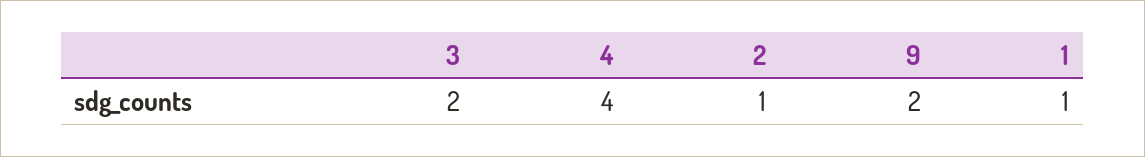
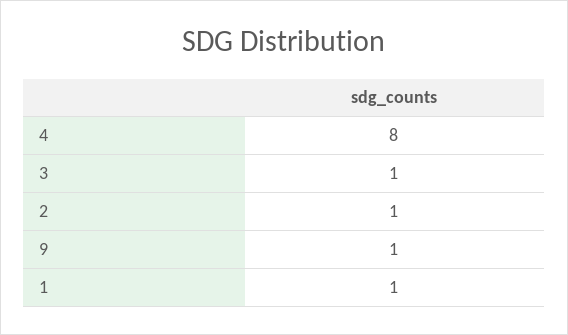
  {
-   "3": 2,
+   "3": 1,
-   "4": 4,
+   "4": 8,
    "2": 1,
-   "9": 2,
+   "9": 1,
    "1": 1
  }

